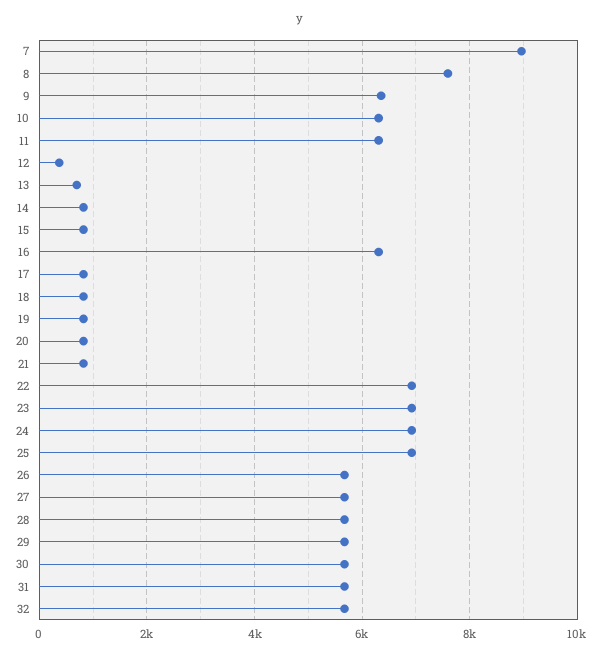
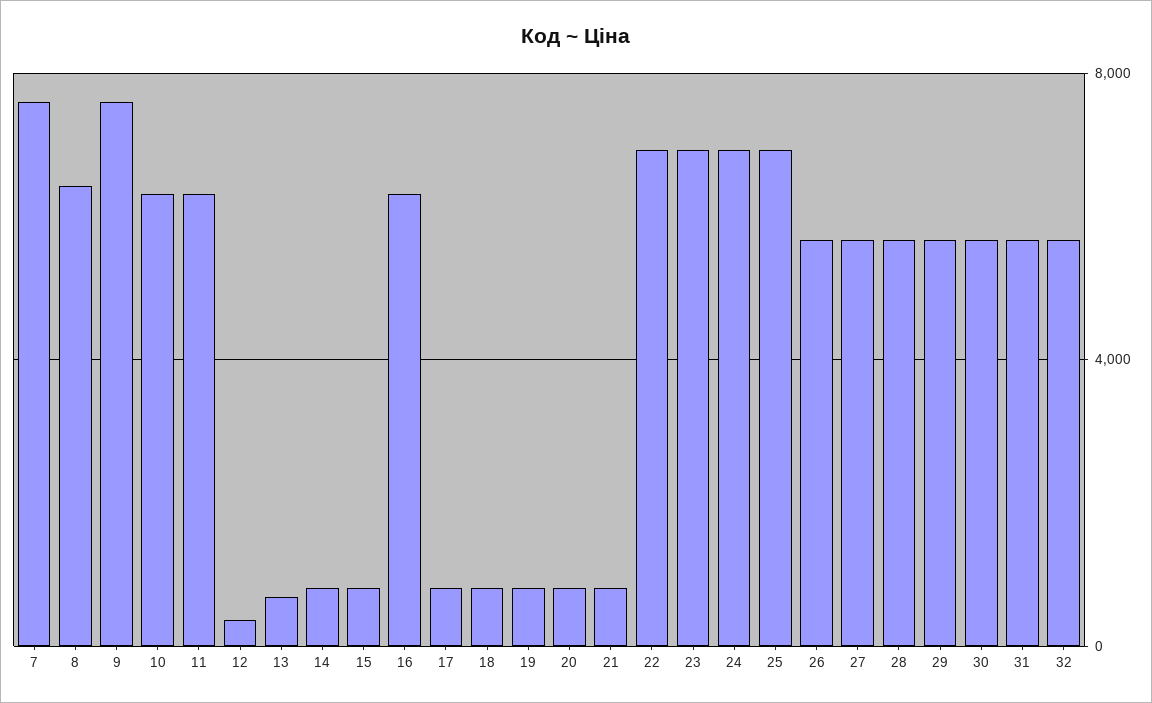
  {
-   "7": 9000,
+   "7": 7500,
-   "8": 7600,
+   "8": 6500,
-   "9": 6400,
+   "9": 7500,
    "10": 6400,
    "11": 6400,
    "12": 400,
    "13": 600,
    "14": 800,
    "15": 800,
    "16": 6400,
    "17": 800,
    "18": 800,
    "19": 800,
    "20": 800,
    "21": 800,
    "22": 7000,
    "23": 7000,
    "24": 7000,
    "25": 7000,
    "26": 5600,
    "27": 5600,
    "28": 5600,
    "29": 5600,
    "30": 5600,
    "31": 5600,
    "32": 5600
  }

